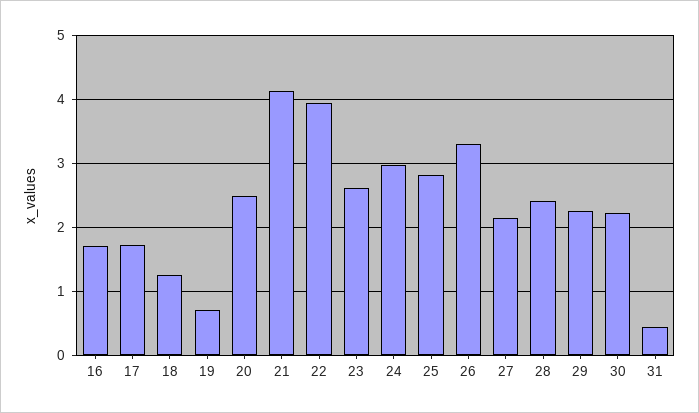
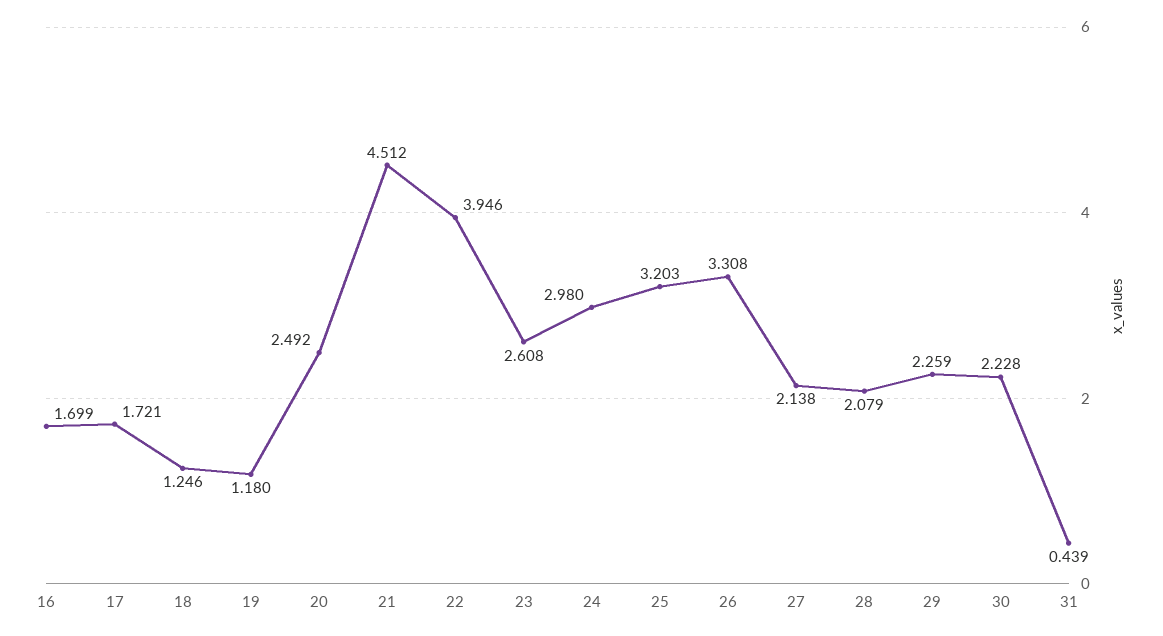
  {
    "16": 1.699,
    "17": 1.721,
    "18": 1.246,
-   "19": 0.7,
+   "19": 1.18,
    "20": 2.492,
-   "21": 4.1,
+   "21": 4.512,
    "22": 3.946,
    "23": 2.608,
    "24": 2.98,
-   "25": 2.8,
+   "25": 3.203,
    "26": 3.308,
    "27": 2.138,
-   "28": 2.4,
+   "28": 2.079,
    "29": 2.259,
    "30": 2.228,
    "31": 0.439
  }

